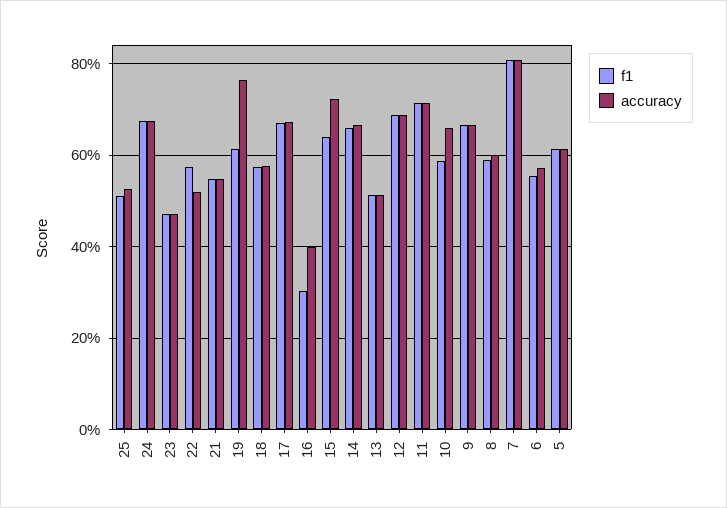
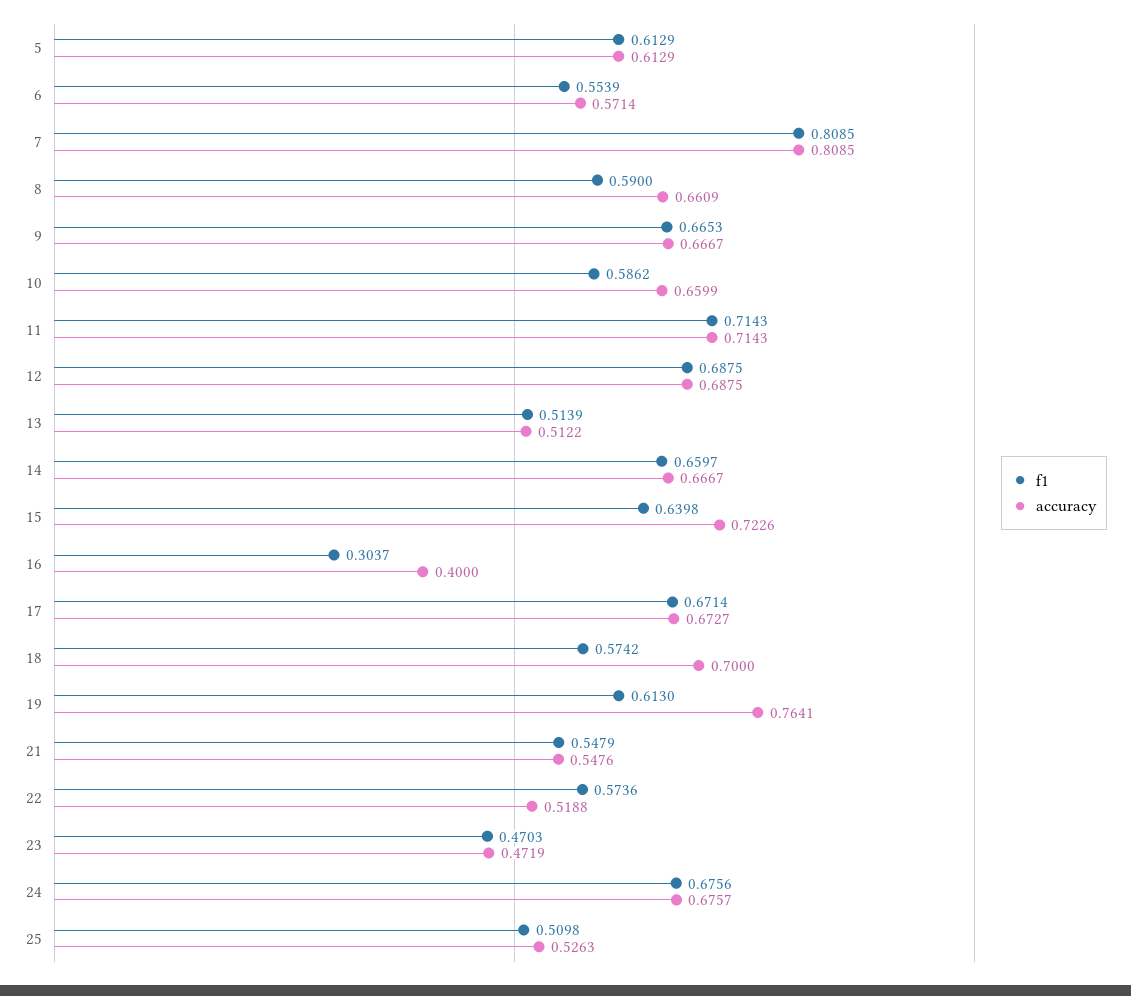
  {
    "f1": {
      "25": 0.5098,
      "24": 0.6756,
      "23": 0.4703,
      "22": 0.5736,
      "21": 0.5479,
      "19": 0.613,
      "18": 0.5742,
      "17": 0.6714,
      "16": 0.3037,
      "15": 0.6398,
      "14": 0.6597,
      "13": 0.5139,
      "12": 0.6875,
      "11": 0.7143,
      "10": 0.5862,
      "9": 0.6653,
      "8": 0.59,
      "7": 0.8085,
      "6": 0.5539,
      "5": 0.6129
    },
    "accuracy": {
      "25": 0.5263,
      "24": 0.6757,
      "23": 0.4719,
      "22": 0.5188,
      "21": 0.5476,
      "19": 0.7641,
-     "18": 0.58,
+     "18": 0.7,
      "17": 0.6727,
      "16": 0.4,
      "15": 0.7226,
      "14": 0.6667,
      "13": 0.5122,
      "12": 0.6875,
      "11": 0.7143,
      "10": 0.6599,
      "9": 0.6667,
-     "8": 0.6,
+     "8": 0.6609,
      "7": 0.8085,
      "6": 0.5714,
      "5": 0.6129
    }
  }

